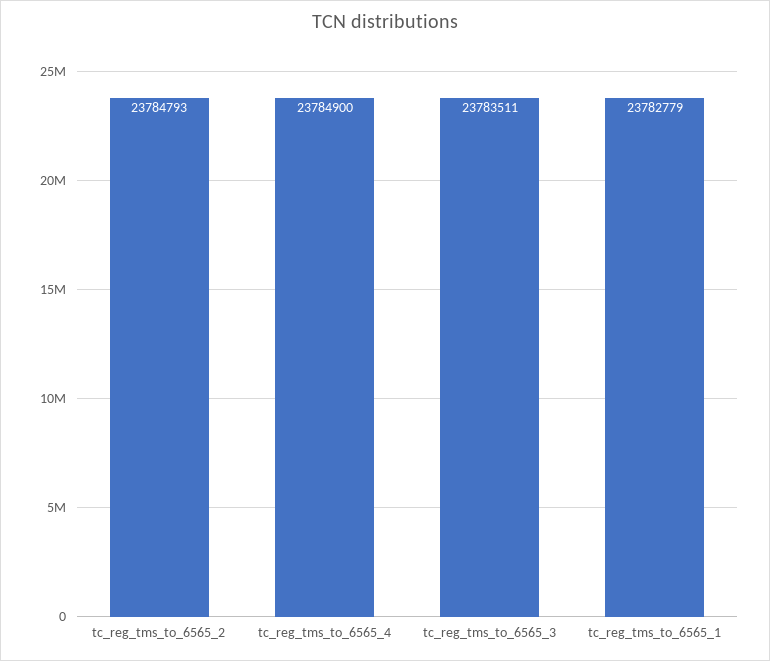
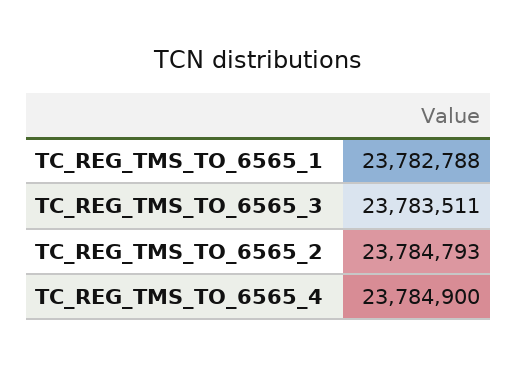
  {
    "tc_reg_tms_to_6565_2": 23784793,
    "tc_reg_tms_to_6565_4": 23784900,
    "tc_reg_tms_to_6565_3": 23783511,
-   "tc_reg_tms_to_6565_1": 23782779
+   "tc_reg_tms_to_6565_1": 23782788
  }

